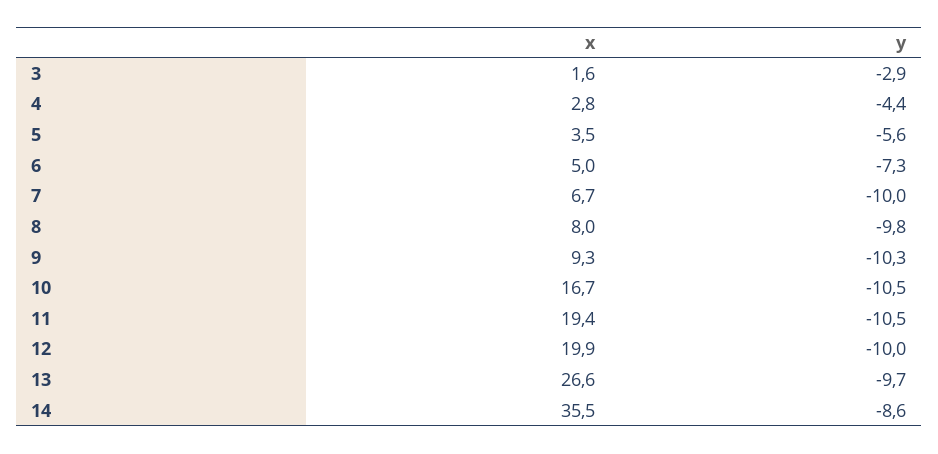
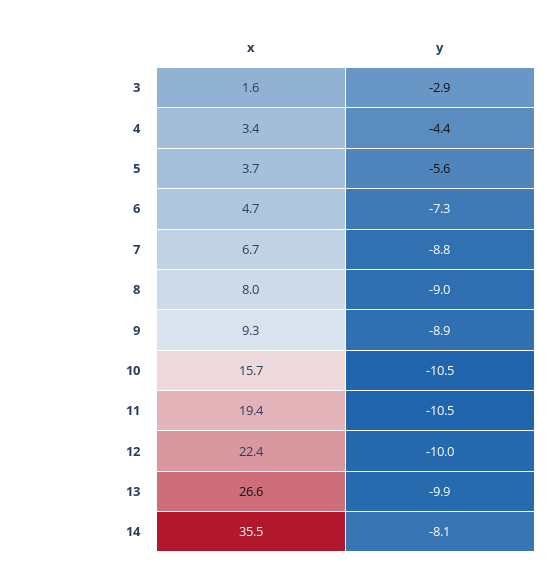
  {
    "x": {
      "3": 1.6,
-     "4": 2.8,
+     "4": 3.4,
-     "5": 3.5,
+     "5": 3.7,
-     "6": 5,
+     "6": 4.7,
      "7": 6.7,
      "8": 8,
      "9": 9.3,
-     "10": 16.7,
+     "10": 15.7,
      "11": 19.4,
-     "12": 19.9,
+     "12": 22.4,
      "13": 26.6,
      "14": 35.5
    },
    "y": {
      "3": -2.9,
      "4": -4.4,
      "5": -5.6,
      "6": -7.3,
-     "7": -10,
+     "7": -8.8,
-     "8": -9.8,
+     "8": -9,
-     "9": -10.3,
+     "9": -8.9,
      "10": -10.5,
      "11": -10.5,
      "12": -10,
-     "13": -9.7,
+     "13": -9.9,
-     "14": -8.6
+     "14": -8.1
    }
  }

